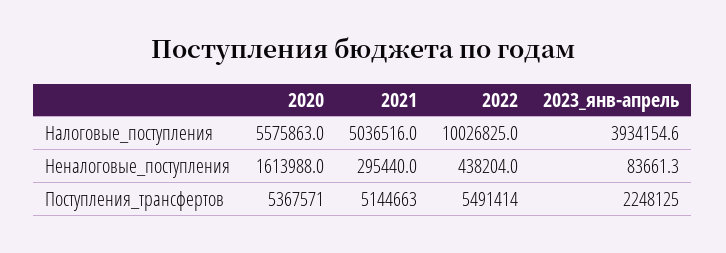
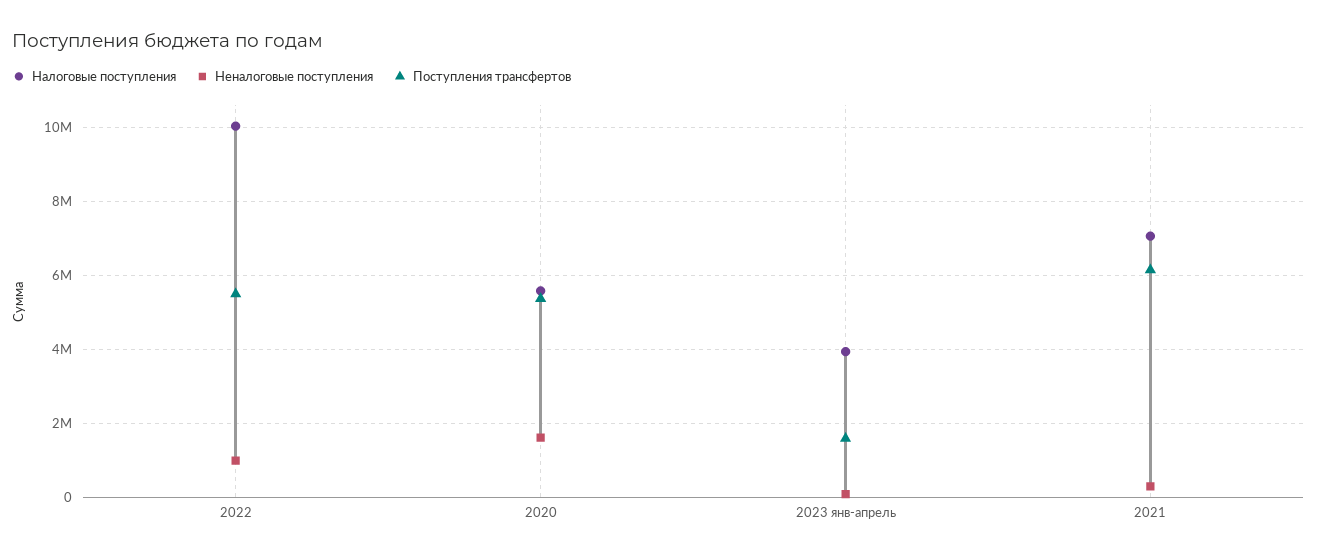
  {
    "Налоговые_поступления": {
      "2020": 5575863,
-     "2021": 5036516,
+     "2021": 7000000,
      "2022": 10026825,
      "2023_янв-апрель": 3934154.6
    },
    "Неналоговые_поступления": {
      "2020": 1613988,
      "2021": 295440,
-     "2022": 438204,
+     "2022": 1000000,
      "2023_янв-апрель": 83661.3
    },
    "Поступления_трансфертов": {
      "2020": 5367571,
-     "2021": 5144663,
+     "2021": 6200000,
      "2022": 5491414,
-     "2023_янв-апрель": 2248125
+     "2023_янв-апрель": 1600000
    }
  }

